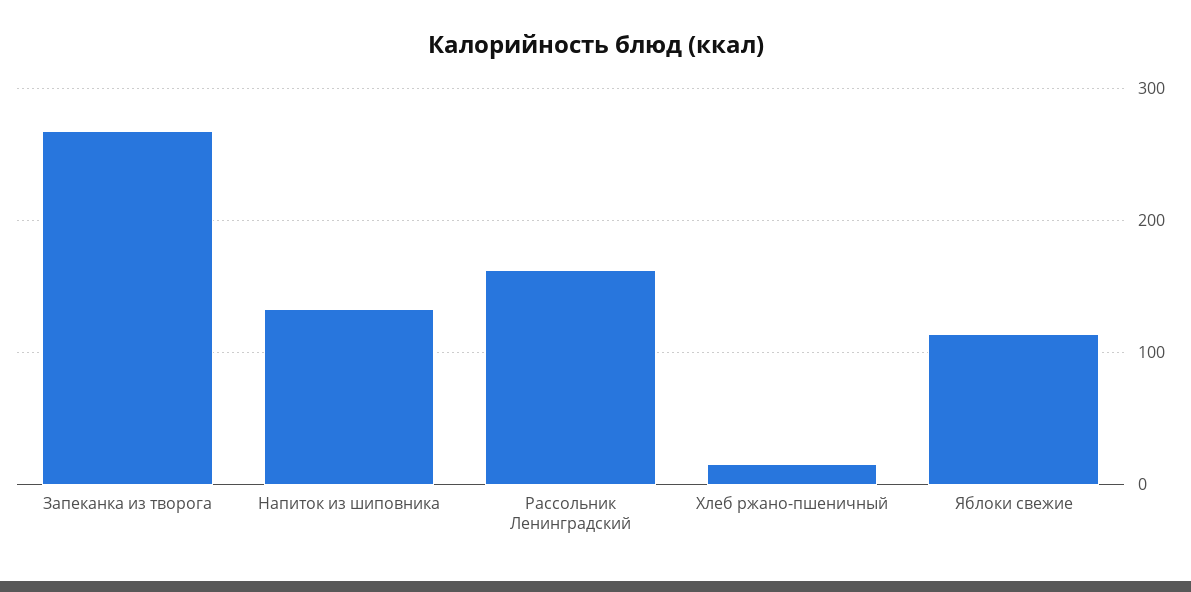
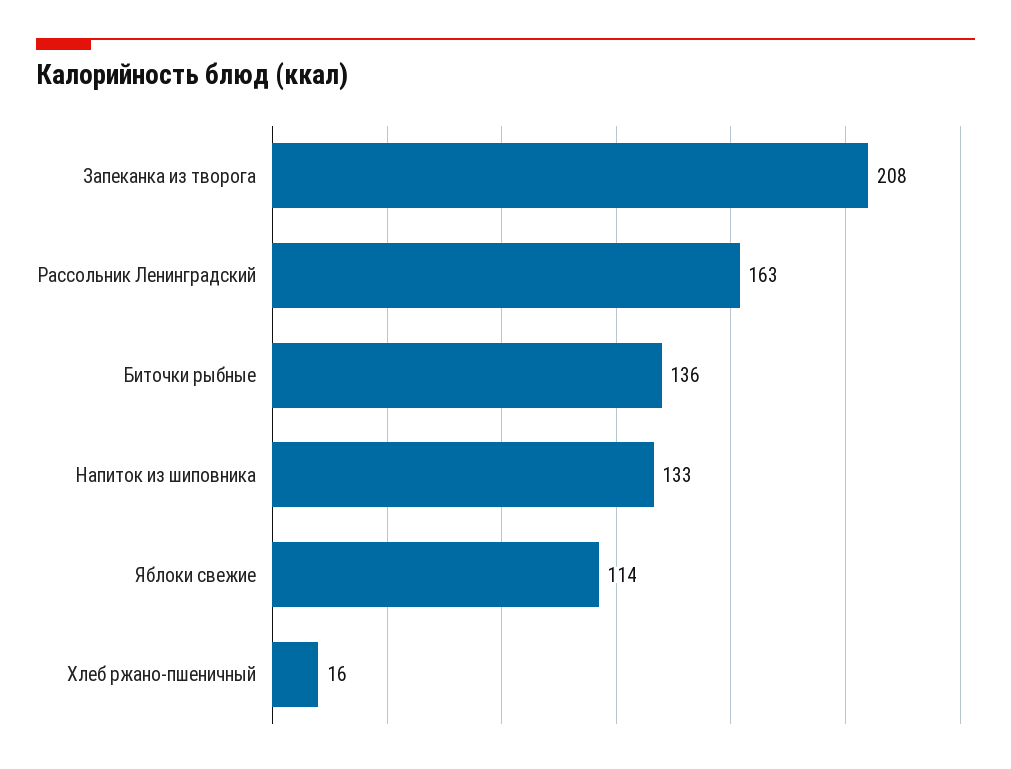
  {
-   "Запеканка из творога": 270,
+   "Запеканка из творога": 208,
    "Напиток из шиповника": 133,
    "Рассольник Ленинградский": 163,
    "Хлеб ржано-пшеничный": 16,
-   "Яблоки свежие": 114
+   "Яблоки свежие": 114,
+   "Биточки рыбные": 136
  }

